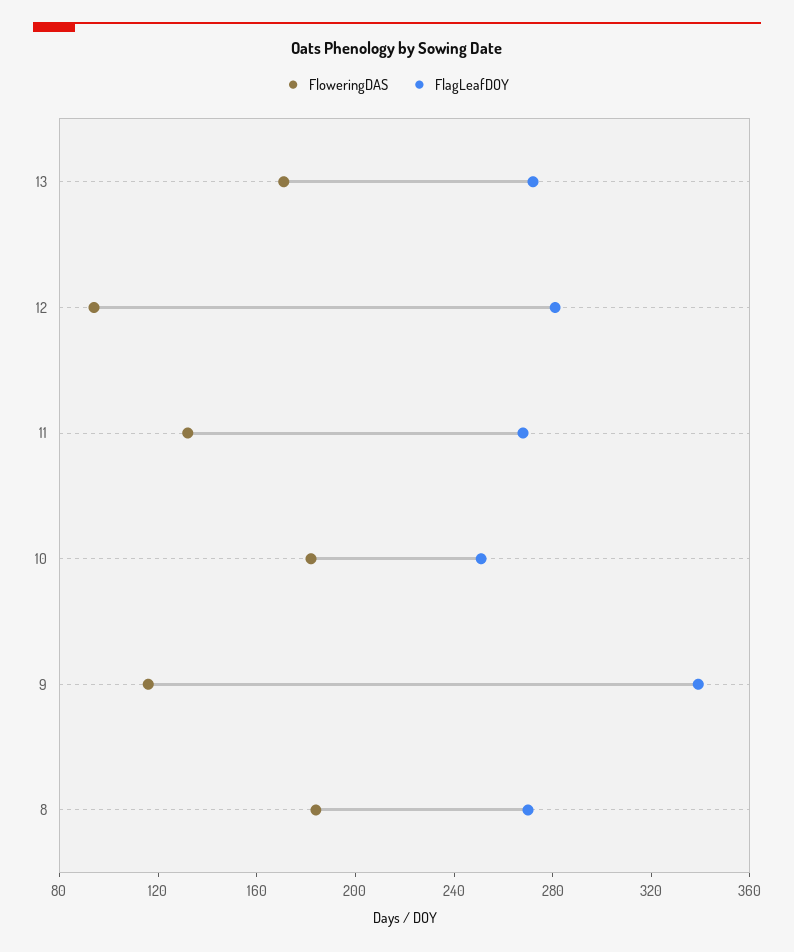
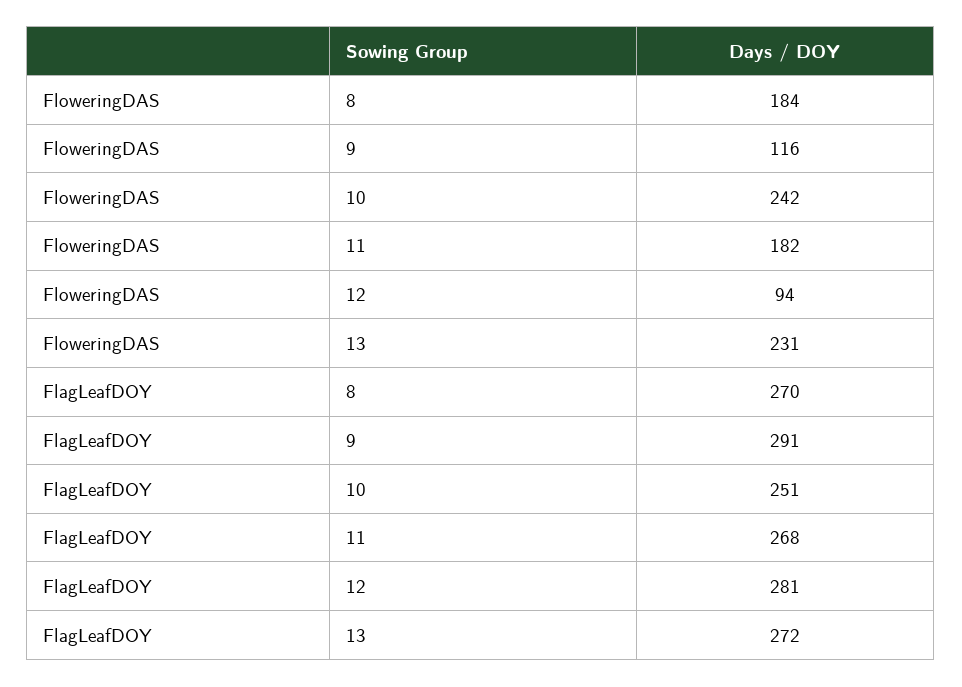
  {
    "FloweringDAS": {
-     "13": 170,
+     "13": 231,
      "12": 94,
-     "11": 130,
+     "11": 182,
-     "10": 180,
+     "10": 242,
      "9": 116,
      "8": 184
    },
    "FlagLeafDOY": {
      "13": 272,
      "12": 281,
      "11": 268,
      "10": 251,
-     "9": 340,
+     "9": 291,
      "8": 270
    }
  }

